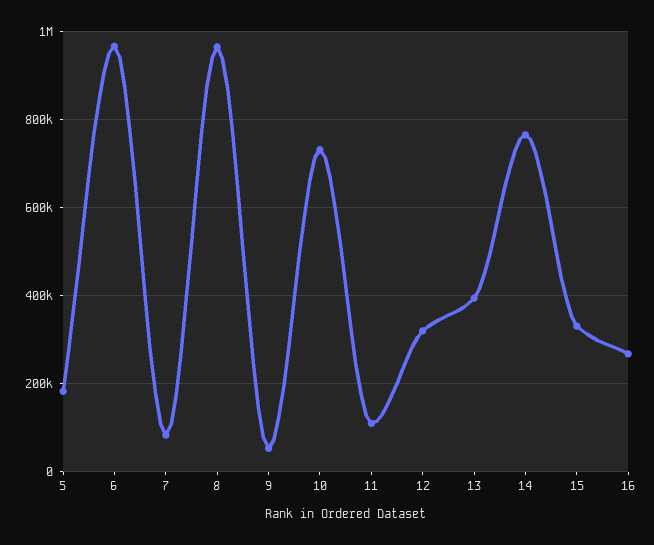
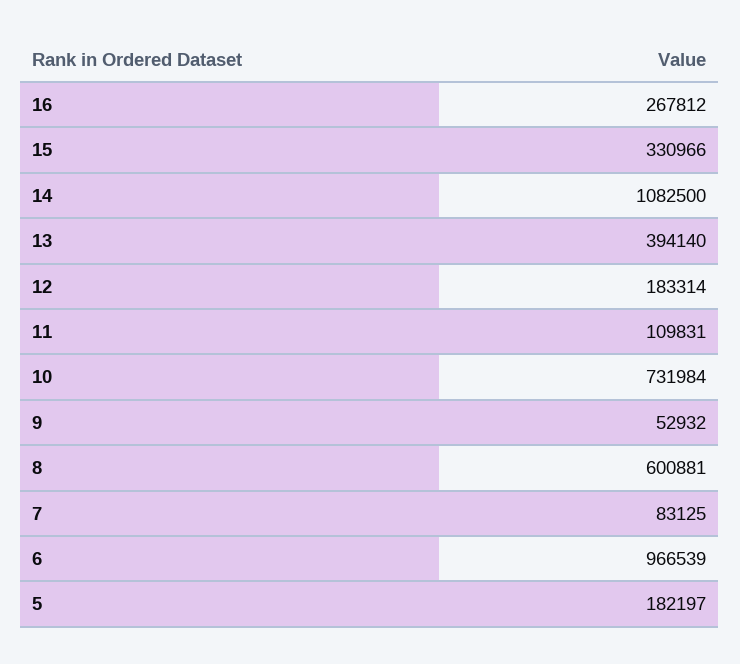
  {
    "5": 182197,
    "6": 966539,
    "7": 83125,
-   "8": 960000,
+   "8": 600881,
    "9": 52932,
    "10": 731984,
    "11": 109831,
-   "12": 320000,
+   "12": 183314,
    "13": 394140,
-   "14": 760000,
+   "14": 1082500,
    "15": 330966,
    "16": 267812
  }

